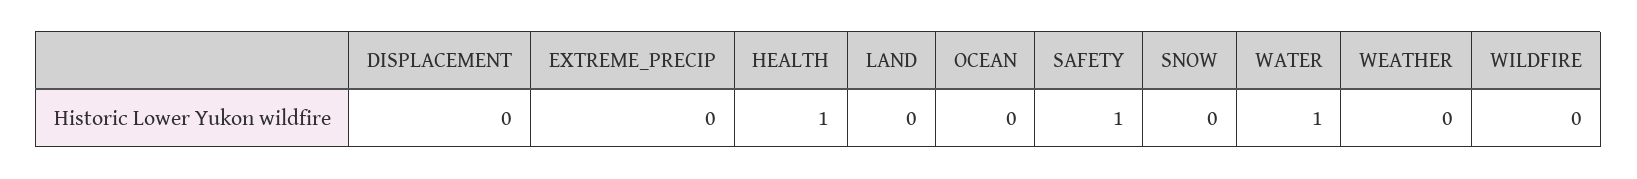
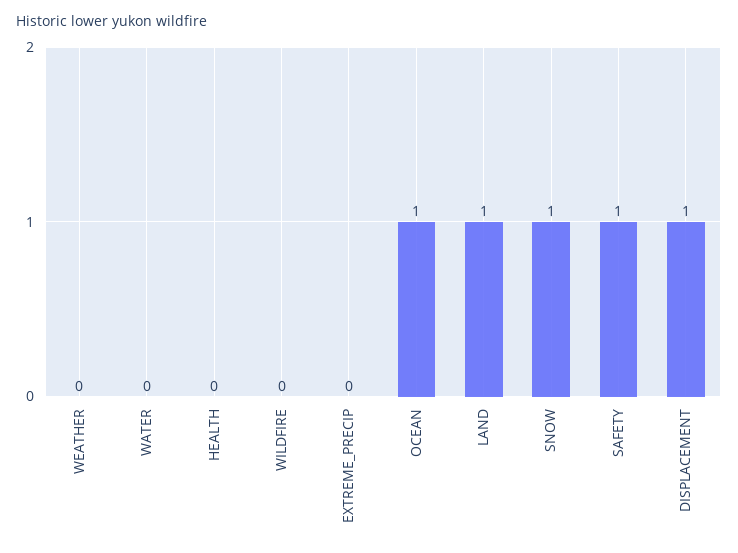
  {
-   "DISPLACEMENT": 0,
+   "DISPLACEMENT": 1,
    "EXTREME_PRECIP": 0,
-   "HEALTH": 1,
+   "HEALTH": 0,
-   "LAND": 0,
+   "LAND": 1,
-   "OCEAN": 0,
+   "OCEAN": 1,
    "SAFETY": 1,
-   "SNOW": 0,
+   "SNOW": 1,
-   "WATER": 1,
+   "WATER": 0,
    "WEATHER": 0,
    "WILDFIRE": 0
  }

